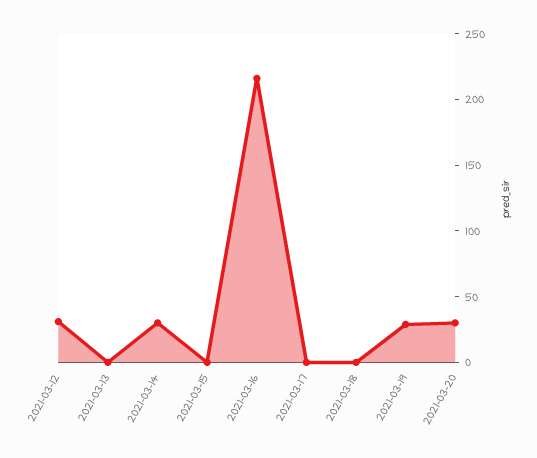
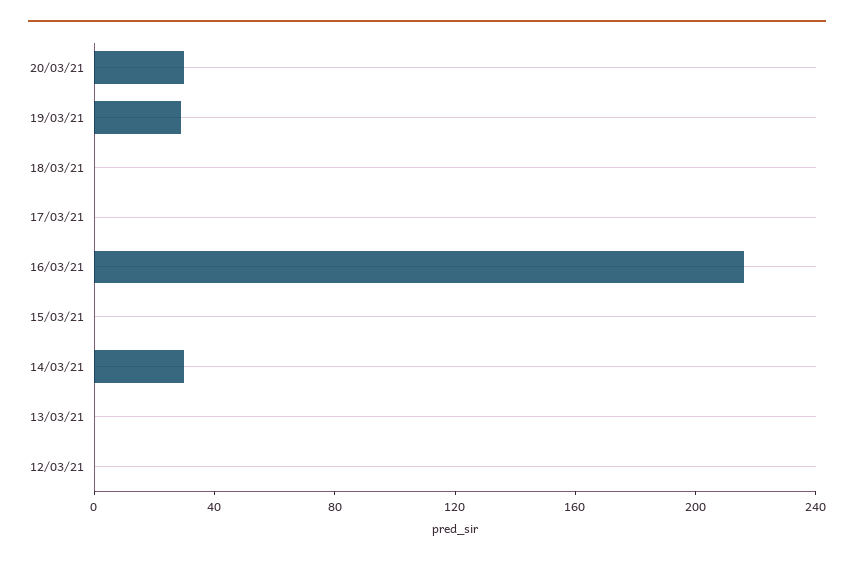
  {
-   "2021-03-12": 30,
+   "2021-03-12": 0,
    "2021-03-13": 0,
    "2021-03-14": 30,
    "2021-03-15": 0,
    "2021-03-16": 220,
    "2021-03-17": 0,
    "2021-03-18": 0,
    "2021-03-19": 30,
    "2021-03-20": 30
  }

